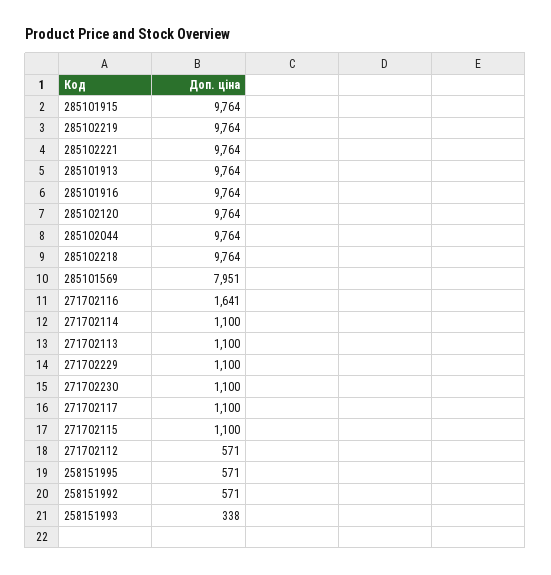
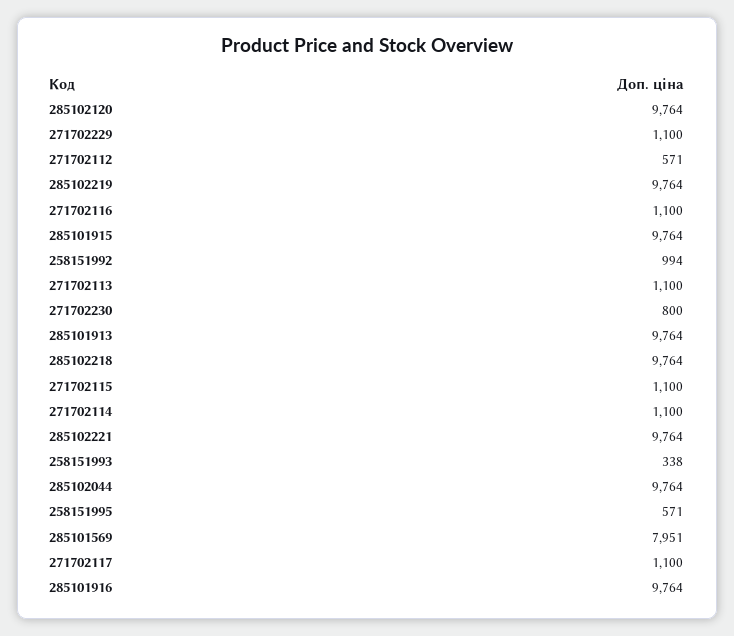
  {
    "285101915": 9764,
    "285102219": 9764,
    "285102221": 9764,
    "285101913": 9764,
    "285101916": 9764,
    "285102120": 9764,
    "285102044": 9764,
    "285102218": 9764,
    "285101569": 7951,
-   "271702116": 1641,
+   "271702116": 1100,
    "271702114": 1100,
    "271702113": 1100,
    "271702229": 1100,
-   "271702230": 1100,
+   "271702230": 800,
    "271702117": 1100,
    "271702115": 1100,
    "271702112": 571,
    "258151995": 571,
-   "258151992": 571,
+   "258151992": 994,
    "258151993": 338
  }

